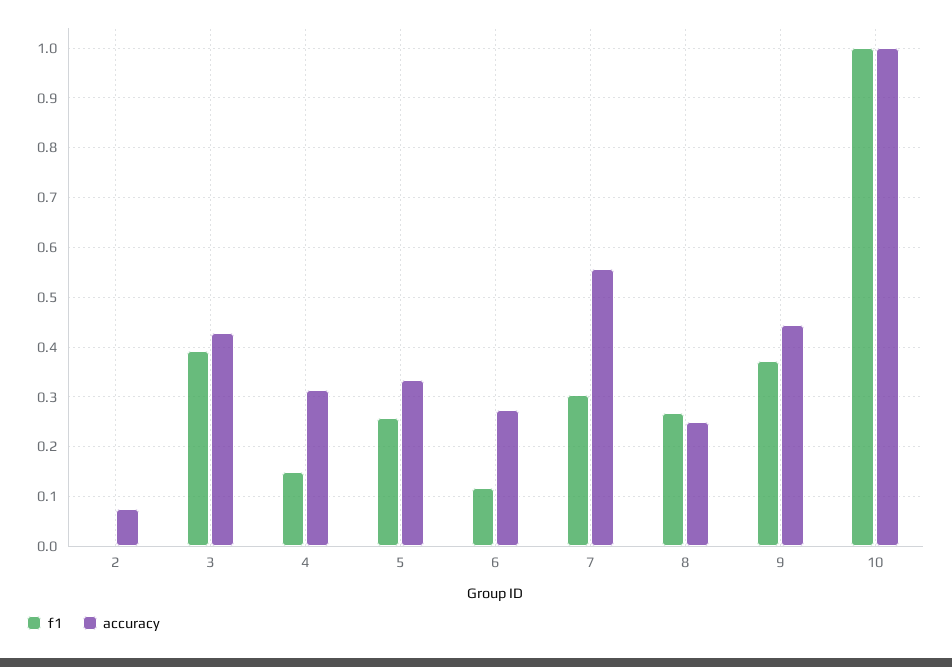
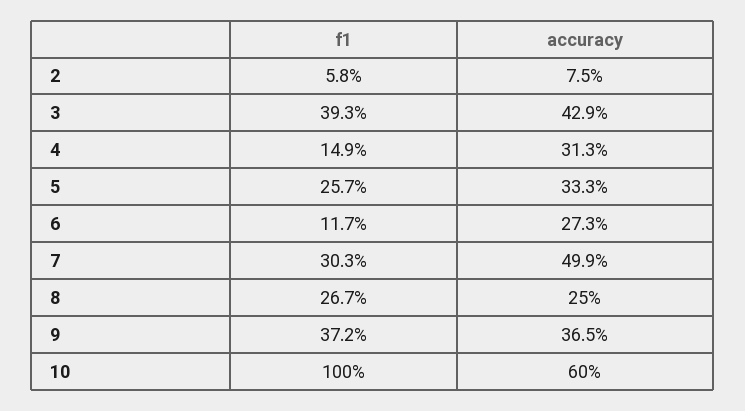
  {
    "f1": {
-     "2": 0,
+     "2": 0.058,
      "3": 0.393,
      "4": 0.149,
      "5": 0.257,
      "6": 0.117,
      "7": 0.303,
      "8": 0.267,
      "9": 0.372,
      "10": 1
    },
    "accuracy": {
      "2": 0.075,
      "3": 0.429,
      "4": 0.313,
      "5": 0.333,
      "6": 0.273,
-     "7": 0.56,
+     "7": 0.499,
      "8": 0.25,
-     "9": 0.44,
+     "9": 0.365,
-     "10": 1
+     "10": 0.6
    }
  }

